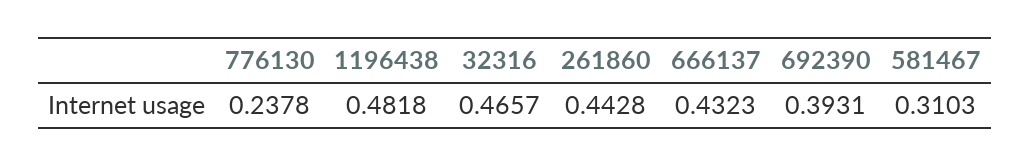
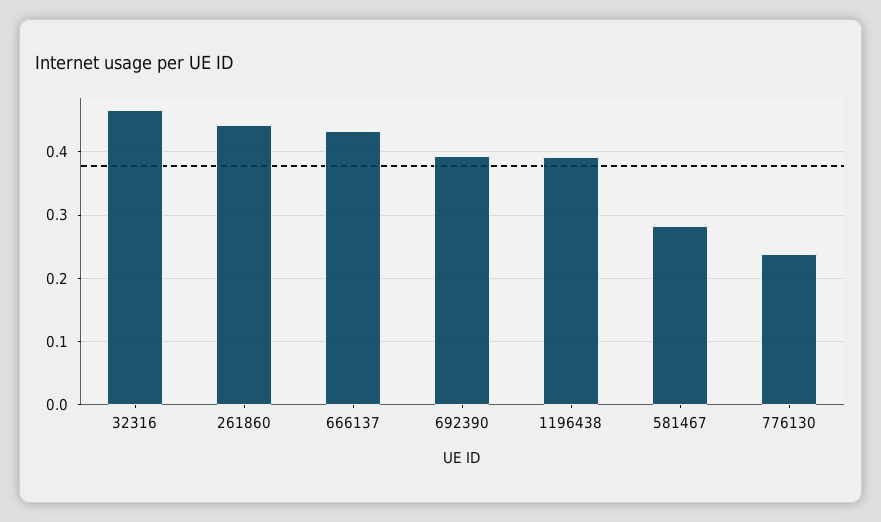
  {
    "776130": 0.2378,
-   "1196438": 0.4818,
+   "1196438": 0.39,
    "32316": 0.4657,
    "261860": 0.4428,
    "666137": 0.4323,
    "692390": 0.3931,
-   "581467": 0.3103
+   "581467": 0.28
  }

